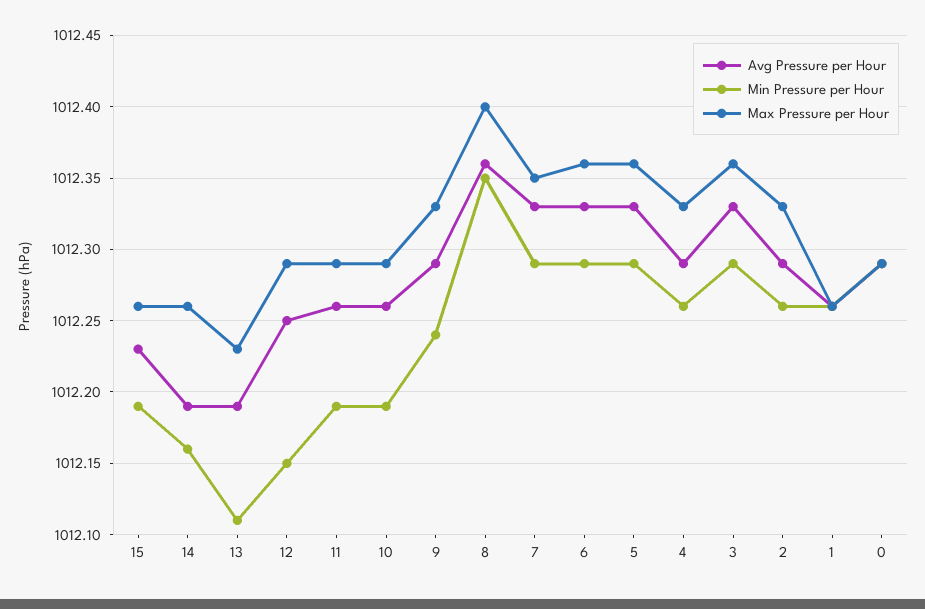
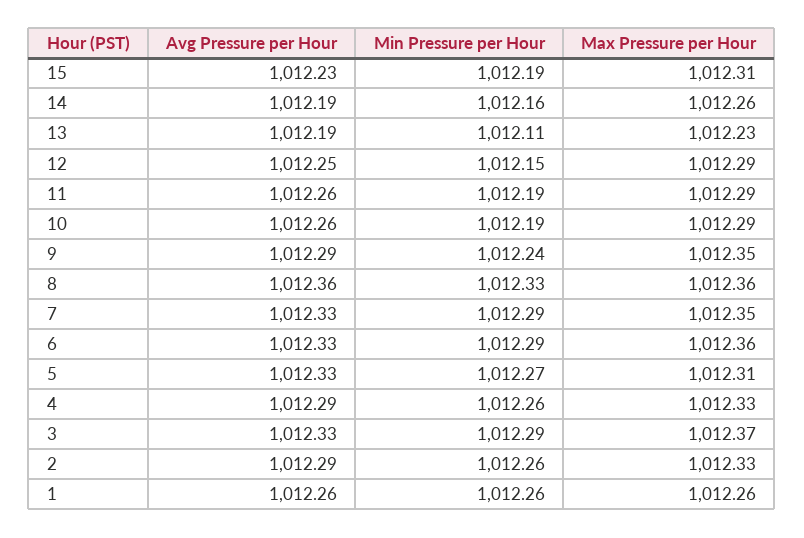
  {
    "Avg Pressure per Hour": {
      "15": 1012.23,
      "14": 1012.19,
      "13": 1012.19,
      "12": 1012.25,
      "11": 1012.26,
      "10": 1012.26,
      "9": 1012.29,
      "8": 1012.36,
      "7": 1012.33,
      "6": 1012.33,
      "5": 1012.33,
      "4": 1012.29,
      "3": 1012.33,
      "2": 1012.29,
-     "1": 1012.26,
+     "1": 1012.26
-     "0": 1012.29
    },
    "Min Pressure per Hour": {
      "15": 1012.19,
      "14": 1012.16,
      "13": 1012.11,
      "12": 1012.15,
      "11": 1012.19,
      "10": 1012.19,
      "9": 1012.24,
-     "8": 1012.35,
+     "8": 1012.33,
      "7": 1012.29,
      "6": 1012.29,
-     "5": 1012.29,
+     "5": 1012.27,
      "4": 1012.26,
      "3": 1012.29,
      "2": 1012.26,
-     "1": 1012.26,
+     "1": 1012.26
-     "0": 1012.29
    },
    "Max Pressure per Hour": {
-     "15": 1012.26,
+     "15": 1012.31,
      "14": 1012.26,
      "13": 1012.23,
      "12": 1012.29,
      "11": 1012.29,
      "10": 1012.29,
-     "9": 1012.33,
+     "9": 1012.35,
-     "8": 1012.4,
+     "8": 1012.36,
      "7": 1012.35,
      "6": 1012.36,
-     "5": 1012.36,
+     "5": 1012.31,
      "4": 1012.33,
-     "3": 1012.36,
+     "3": 1012.37,
      "2": 1012.33,
-     "1": 1012.26,
+     "1": 1012.26
-     "0": 1012.29
    }
  }

